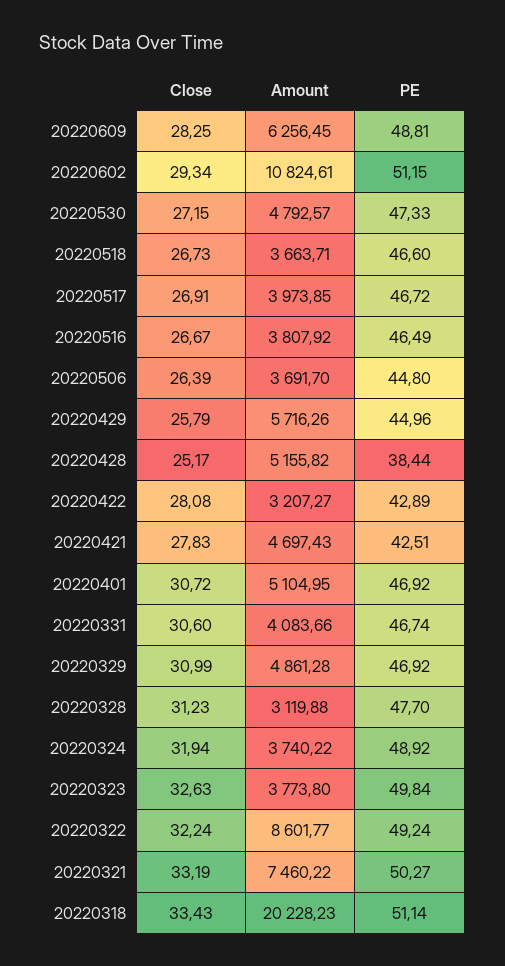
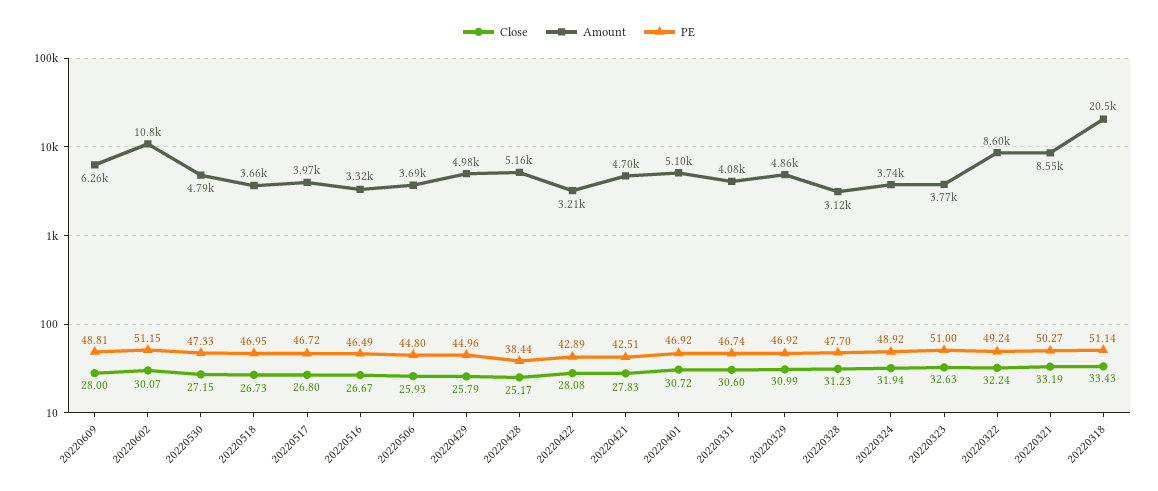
  {
    "Close": {
-     "20220609": 28.25,
+     "20220609": 28,
-     "20220602": 29.34,
+     "20220602": 30.07,
      "20220530": 27.15,
      "20220518": 26.73,
-     "20220517": 26.91,
+     "20220517": 26.8,
      "20220516": 26.67,
-     "20220506": 26.39,
+     "20220506": 25.93,
      "20220429": 25.79,
      "20220428": 25.17,
      "20220422": 28.08,
      "20220421": 27.83,
      "20220401": 30.72,
      "20220331": 30.6,
      "20220329": 30.99,
      "20220328": 31.23,
      "20220324": 31.94,
      "20220323": 32.63,
      "20220322": 32.24,
      "20220321": 33.19,
      "20220318": 33.43
    },
    "Amount": {
      "20220609": 6256.45,
      "20220602": 10824.61,
      "20220530": 4792.57,
      "20220518": 3663.71,
      "20220517": 3973.85,
-     "20220516": 3807.92,
+     "20220516": 3320,
      "20220506": 3691.7,
-     "20220429": 5716.26,
+     "20220429": 4980,
      "20220428": 5155.82,
      "20220422": 3207.27,
      "20220421": 4697.43,
      "20220401": 5104.95,
      "20220331": 4083.66,
      "20220329": 4861.28,
      "20220328": 3119.88,
      "20220324": 3740.22,
      "20220323": 3773.8,
      "20220322": 8601.77,
-     "20220321": 7460.22,
+     "20220321": 8550,
-     "20220318": 20228.23
+     "20220318": 20500
    },
    "PE": {
      "20220609": 48.81,
      "20220602": 51.15,
      "20220530": 47.33,
-     "20220518": 46.6,
+     "20220518": 46.95,
      "20220517": 46.72,
      "20220516": 46.49,
      "20220506": 44.8,
      "20220429": 44.96,
      "20220428": 38.44,
      "20220422": 42.89,
      "20220421": 42.51,
      "20220401": 46.92,
      "20220331": 46.74,
      "20220329": 46.92,
      "20220328": 47.7,
      "20220324": 48.92,
-     "20220323": 49.84,
+     "20220323": 51,
      "20220322": 49.24,
      "20220321": 50.27,
      "20220318": 51.14
    }
  }

